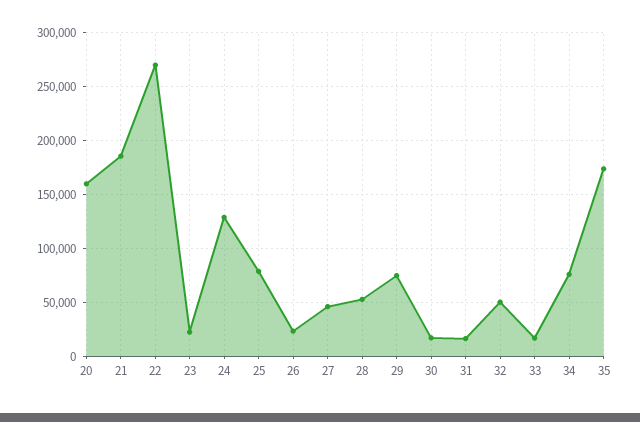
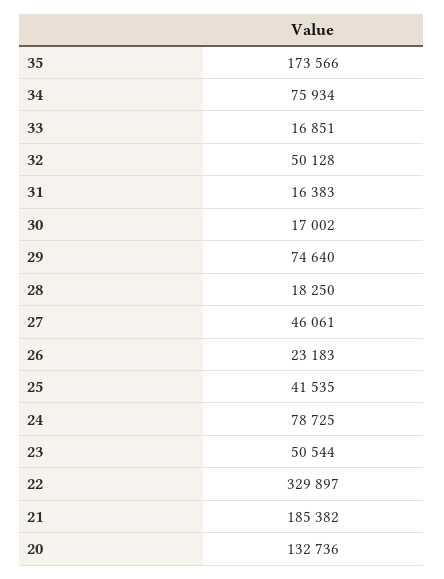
  {
-   "20": 160000,
+   "20": 132736,
    "21": 185382,
-   "22": 270000,
+   "22": 329897,
-   "23": 20000,
+   "23": 50544,
-   "24": 130000,
+   "24": 78725,
-   "25": 80000,
+   "25": 41535,
    "26": 23183,
    "27": 46061,
-   "28": 50000,
+   "28": 18250,
    "29": 74640,
    "30": 17002,
    "31": 16383,
    "32": 50128,
    "33": 16851,
    "34": 75934,
    "35": 173566
  }

